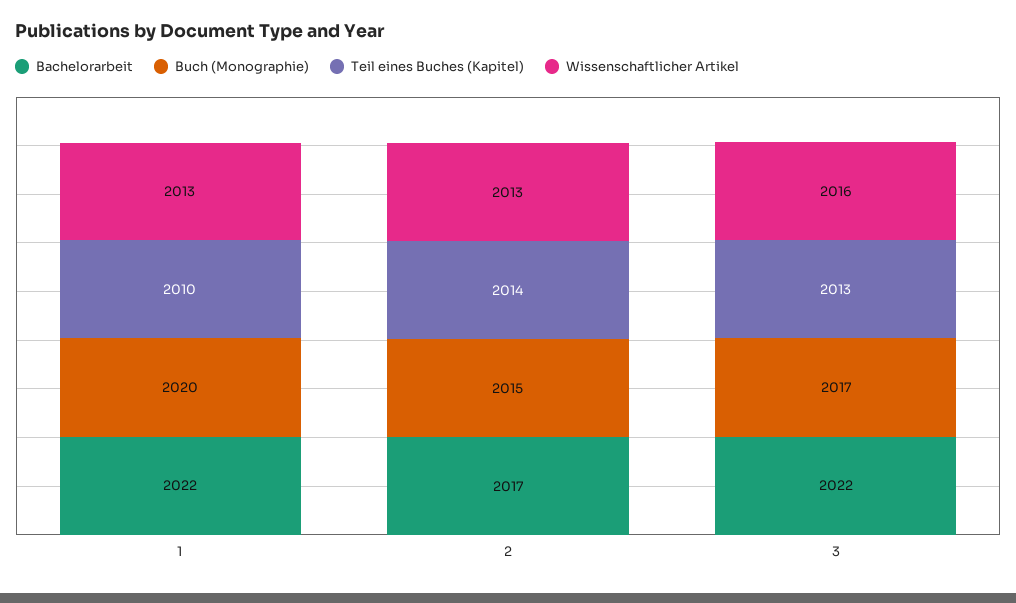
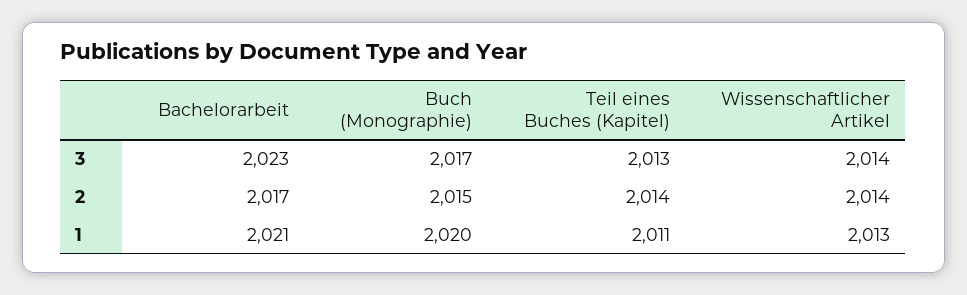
  {
    "Bachelorarbeit": {
-     "1": 2022,
+     "1": 2021,
      "2": 2017,
-     "3": 2022
+     "3": 2023
    },
    "Buch (Monographie)": {
      "1": 2020,
      "2": 2015,
      "3": 2017
    },
    "Teil eines Buches (Kapitel)": {
-     "1": 2010,
+     "1": 2011,
      "2": 2014,
      "3": 2013
    },
    "Wissenschaftlicher Artikel": {
      "1": 2013,
-     "2": 2013,
+     "2": 2014,
-     "3": 2016
+     "3": 2014
    }
  }

